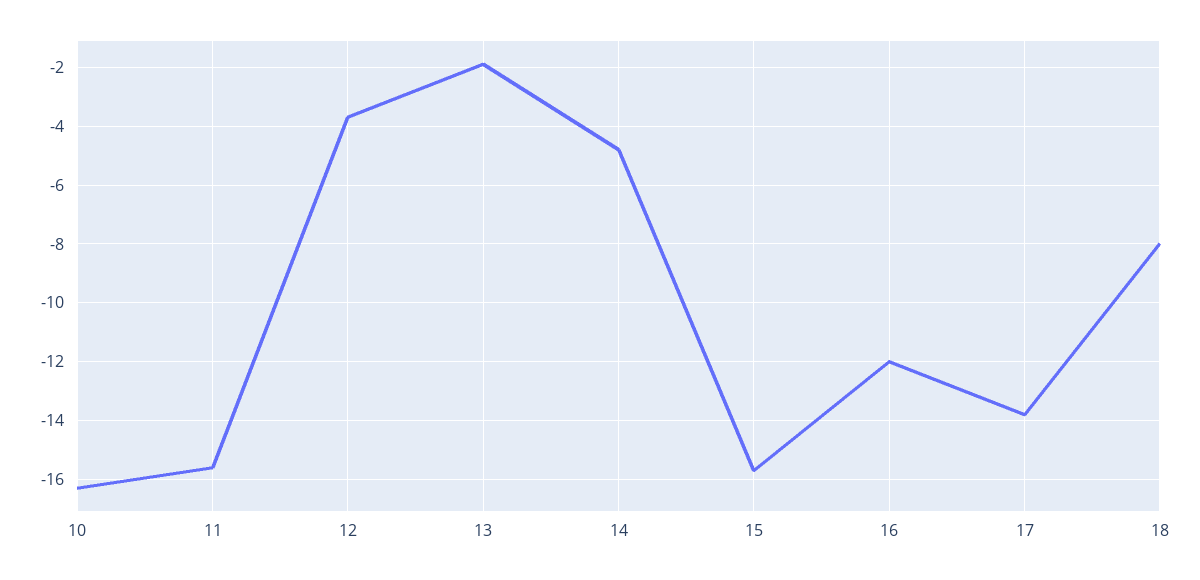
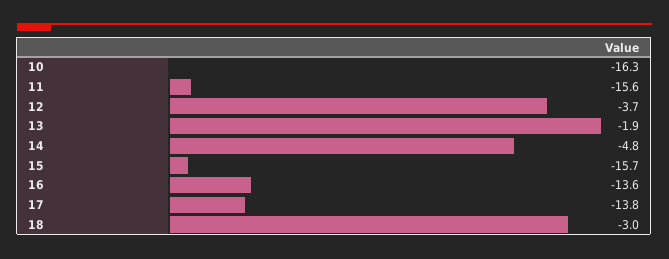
  {
    "10": -16.3,
    "11": -15.6,
    "12": -3.7,
    "13": -1.9,
    "14": -4.8,
    "15": -15.7,
-   "16": -12,
+   "16": -13.6,
    "17": -13.8,
-   "18": -8
+   "18": -3
  }

